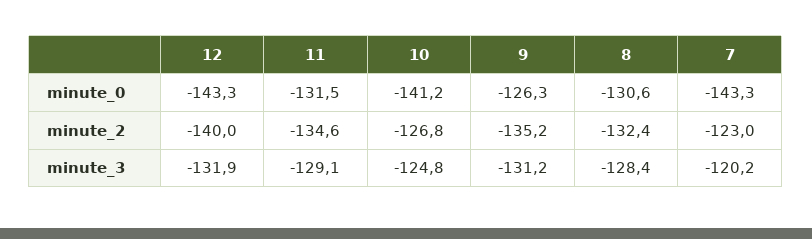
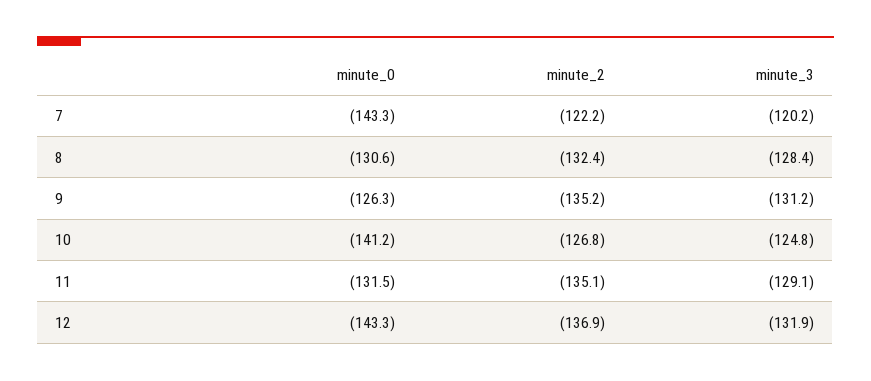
  {
    "12": {
      "minute_0": -143.3,
-     "minute_2": -140,
+     "minute_2": -136.9,
      "minute_3": -131.9
    },
    "11": {
      "minute_0": -131.5,
-     "minute_2": -134.6,
+     "minute_2": -135.1,
      "minute_3": -129.1
    },
    "10": {
      "minute_0": -141.2,
      "minute_2": -126.8,
      "minute_3": -124.8
    },
    "9": {
      "minute_0": -126.3,
      "minute_2": -135.2,
      "minute_3": -131.2
    },
    "8": {
      "minute_0": -130.6,
      "minute_2": -132.4,
      "minute_3": -128.4
    },
    "7": {
      "minute_0": -143.3,
-     "minute_2": -123,
+     "minute_2": -122.2,
      "minute_3": -120.2
    }
  }

